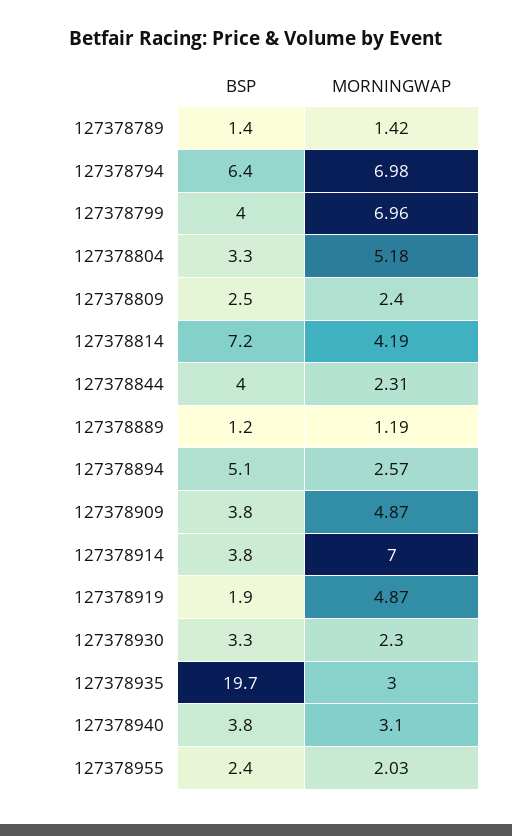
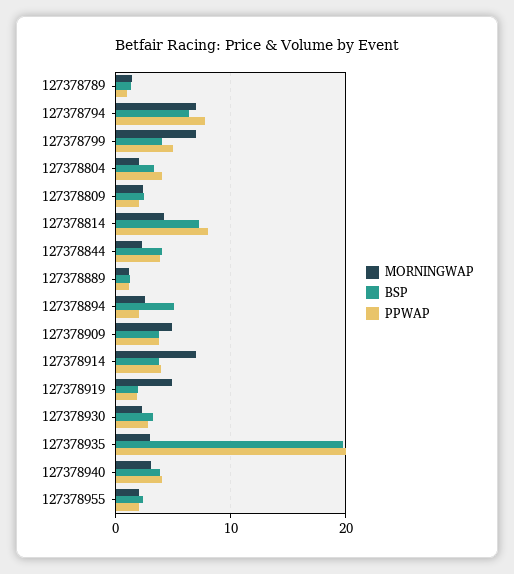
  {
    "BSP": {
      "127378789": 1.4,
      "127378794": 6.4,
      "127378799": 4,
      "127378804": 3.3,
      "127378809": 2.5,
      "127378814": 7.2,
      "127378844": 4,
      "127378889": 1.2,
      "127378894": 5.1,
      "127378909": 3.8,
      "127378914": 3.8,
      "127378919": 1.9,
      "127378930": 3.3,
      "127378935": 19.7,
      "127378940": 3.8,
      "127378955": 2.4
    },
    "MORNINGWAP": {
      "127378789": 1.42,
      "127378794": 6.98,
      "127378799": 6.96,
-     "127378804": 5.18,
+     "127378804": 2,
      "127378809": 2.4,
      "127378814": 4.19,
      "127378844": 2.31,
      "127378889": 1.19,
      "127378894": 2.57,
      "127378909": 4.87,
      "127378914": 7,
      "127378919": 4.87,
      "127378930": 2.3,
      "127378935": 3,
      "127378940": 3.1,
      "127378955": 2.03
-   }
+   },
+   "PPWAP": {
+     "127378789": 1,
+     "127378794": 8,
+     "127378799": 5,
+     "127378804": 4,
+     "127378809": 2,
+     "127378814": 8,
+     "127378844": 4,
+     "127378889": 1,
+     "127378894": 2,
+     "127378909": 4,
+     "127378914": 4,
+     "127378919": 2,
+     "127378930": 3,
+     "127378935": 20,
+     "127378940": 4,
+     "127378955": 2
+   }
  }

